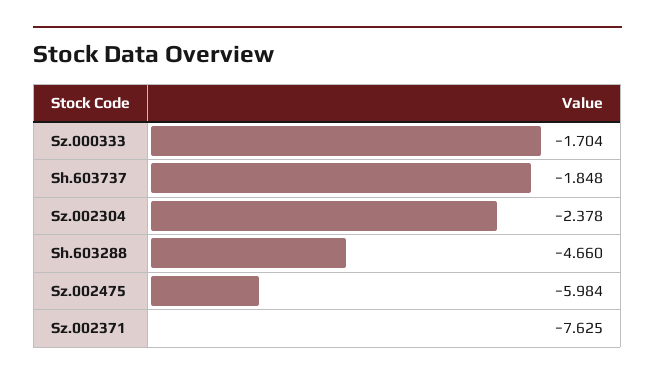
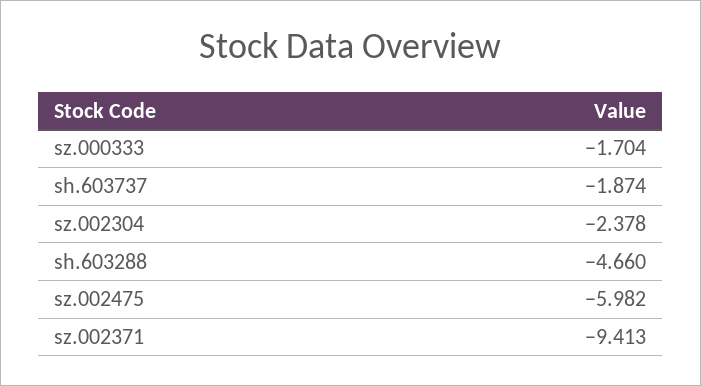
  {
    "Sz.000333": -1.704,
-   "Sh.603737": -1.848,
+   "Sh.603737": -1.874,
    "Sz.002304": -2.378,
    "Sh.603288": -4.66,
-   "Sz.002475": -5.984,
+   "Sz.002475": -5.982,
-   "Sz.002371": -7.625
+   "Sz.002371": -9.413
  }

